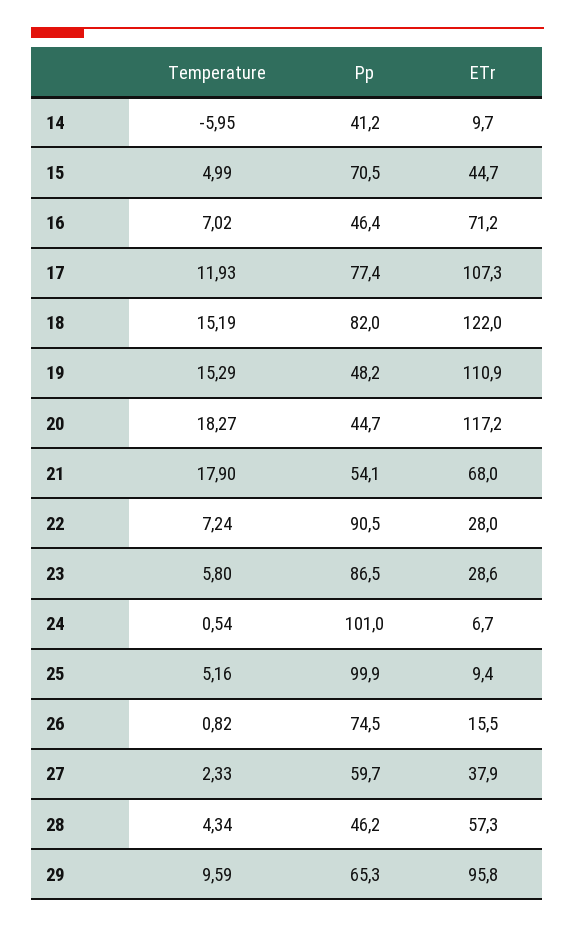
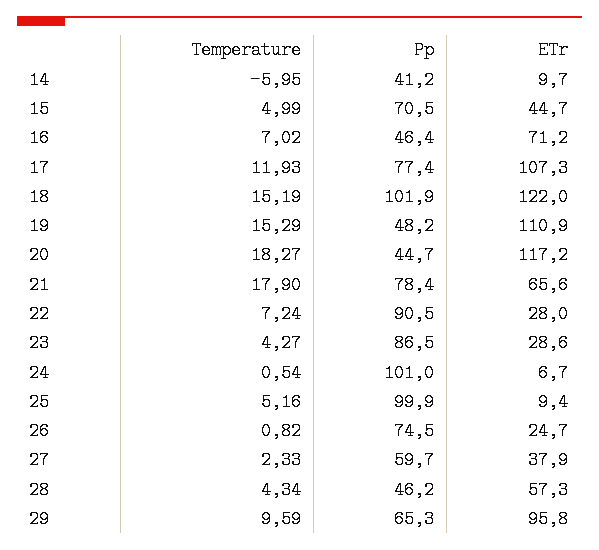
  {
    "Temperature": {
      "14": -5.95,
      "15": 4.99,
      "16": 7.02,
      "17": 11.93,
      "18": 15.19,
      "19": 15.29,
      "20": 18.27,
      "21": 17.9,
      "22": 7.24,
-     "23": 5.8,
+     "23": 4.27,
      "24": 0.54,
      "25": 5.16,
      "26": 0.82,
      "27": 2.33,
      "28": 4.34,
      "29": 9.59
    },
    "Pp": {
      "14": 41.2,
      "15": 70.5,
      "16": 46.4,
      "17": 77.4,
-     "18": 82,
+     "18": 101.9,
      "19": 48.2,
      "20": 44.7,
-     "21": 54.1,
+     "21": 78.4,
      "22": 90.5,
      "23": 86.5,
      "24": 101,
      "25": 99.9,
      "26": 74.5,
      "27": 59.7,
      "28": 46.2,
      "29": 65.3
    },
    "ETr": {
      "14": 9.7,
      "15": 44.7,
      "16": 71.2,
      "17": 107.3,
      "18": 122,
      "19": 110.9,
      "20": 117.2,
-     "21": 68,
+     "21": 65.6,
      "22": 28,
      "23": 28.6,
      "24": 6.7,
      "25": 9.4,
-     "26": 15.5,
+     "26": 24.7,
      "27": 37.9,
      "28": 57.3,
      "29": 95.8
    }
  }

